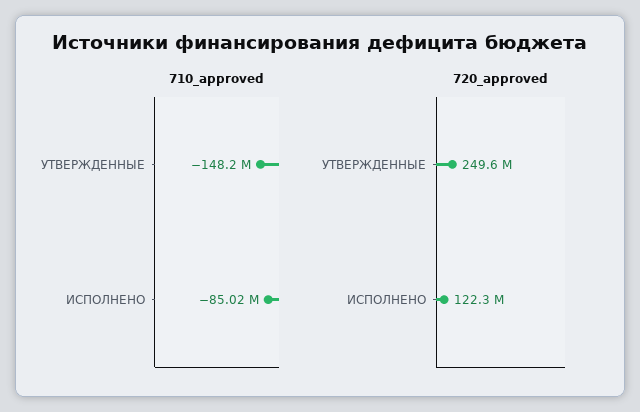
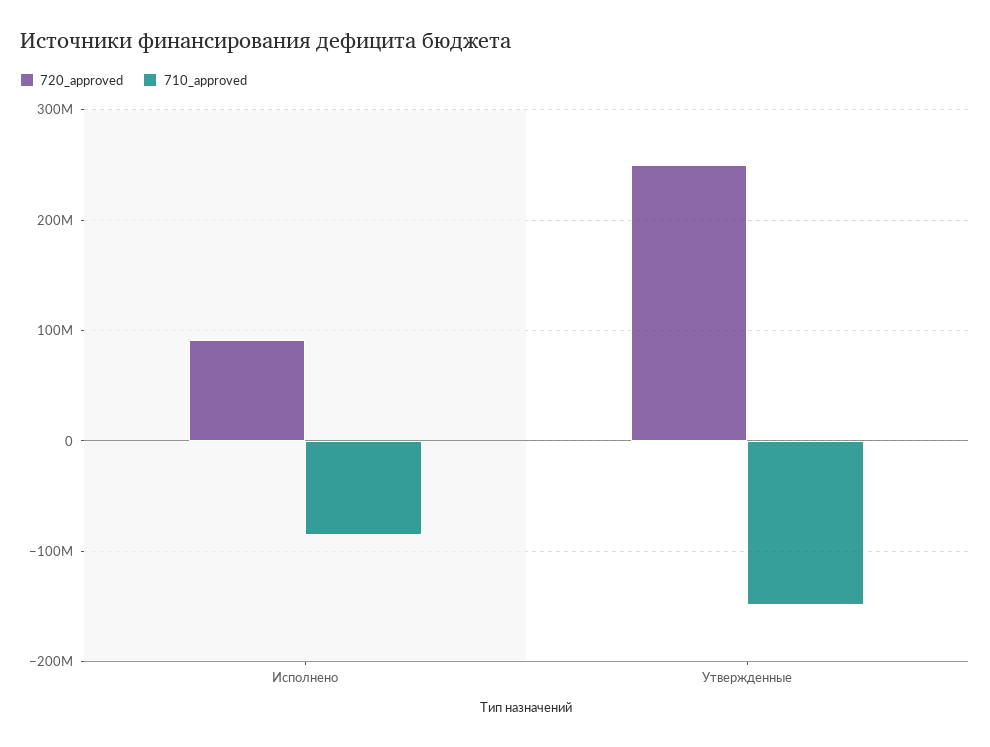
  {
    "710_approved": {
      "УТВЕРЖДЕННЫЕ": -148200000,
      "ИСПОЛНЕНО": -85020000
    },
    "720_approved": {
      "УТВЕРЖДЕННЫЕ": 249600000,
-     "ИСПОЛНЕНО": 122300000
+     "ИСПОЛНЕНО": 90000000
    }
  }

